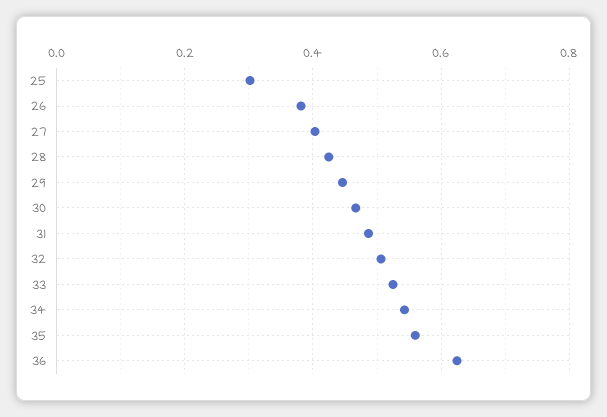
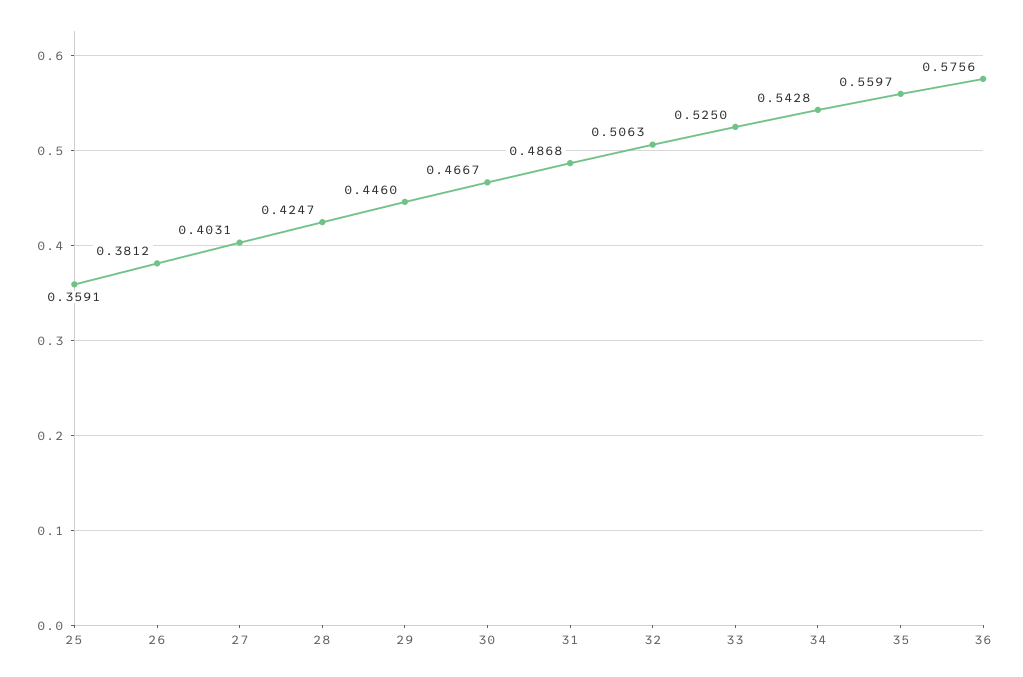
  {
-   "25": 0.3,
+   "25": 0.3591,
    "26": 0.3812,
    "27": 0.4031,
    "28": 0.4247,
    "29": 0.446,
    "30": 0.4667,
    "31": 0.4868,
    "32": 0.5063,
    "33": 0.525,
    "34": 0.5428,
    "35": 0.5597,
-   "36": 0.62
+   "36": 0.5756
  }

